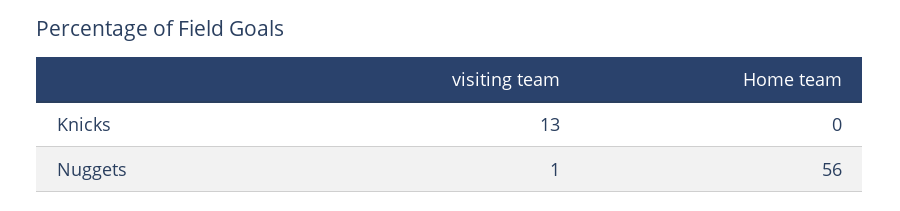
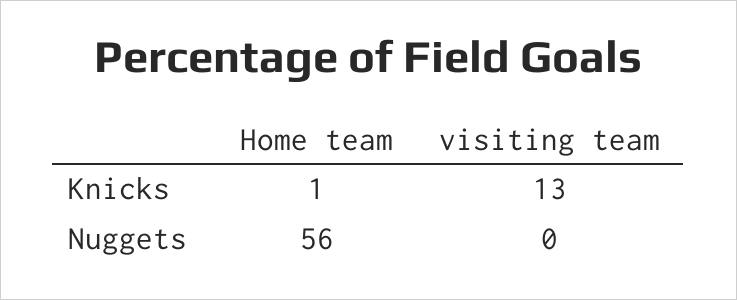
  {
    "visiting team": {
      "Knicks": 13,
-     "Nuggets": 1
+     "Nuggets": 0
    },
    "Home team": {
-     "Knicks": 0,
+     "Knicks": 1,
      "Nuggets": 56
    }
  }

